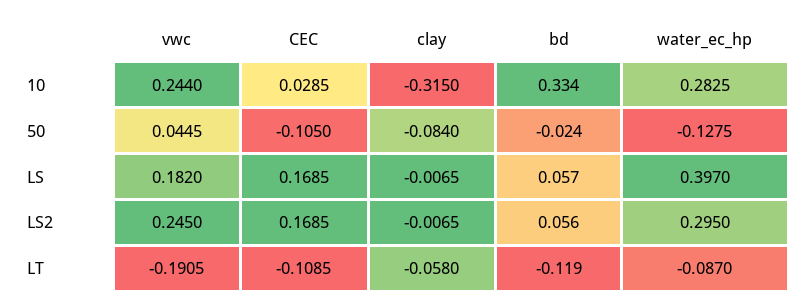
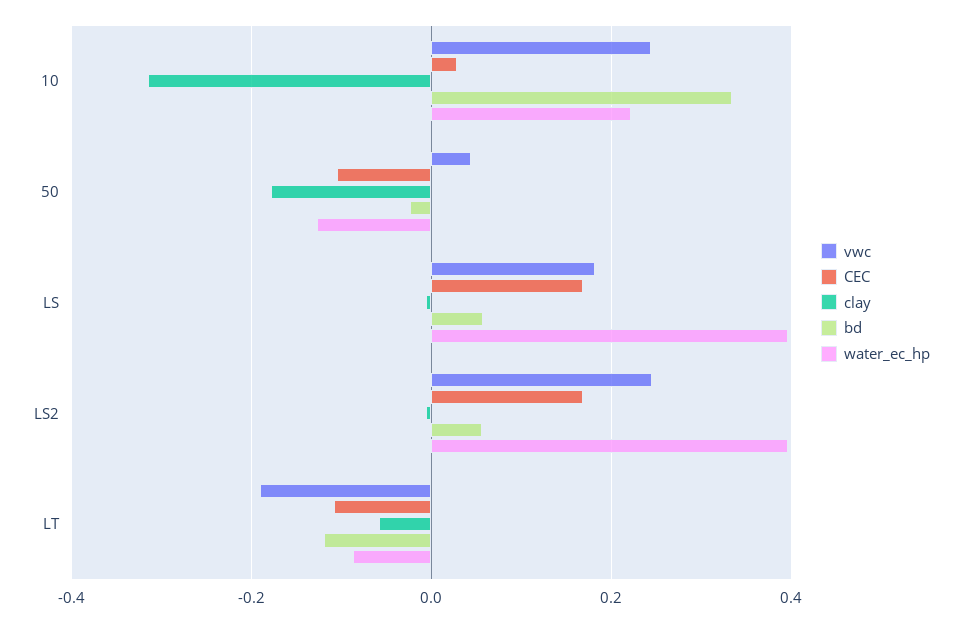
  {
    "vwc": {
      "10": 0.244,
      "50": 0.0445,
      "LS": 0.182,
      "LS2": 0.245,
      "LT": -0.1905
    },
    "CEC": {
      "10": 0.0285,
      "50": -0.105,
      "LS": 0.1685,
      "LS2": 0.1685,
      "LT": -0.1085
    },
    "clay": {
      "10": -0.315,
-     "50": -0.084,
+     "50": -0.18,
      "LS": -0.0065,
      "LS2": -0.0065,
      "LT": -0.058
    },
    "bd": {
      "10": 0.334,
      "50": -0.024,
      "LS": 0.057,
      "LS2": 0.056,
      "LT": -0.119
    },
    "water_ec_hp": {
-     "10": 0.2825,
+     "10": 0.22,
      "50": -0.1275,
      "LS": 0.397,
-     "LS2": 0.295,
+     "LS2": 0.4,
      "LT": -0.087
    }
  }

